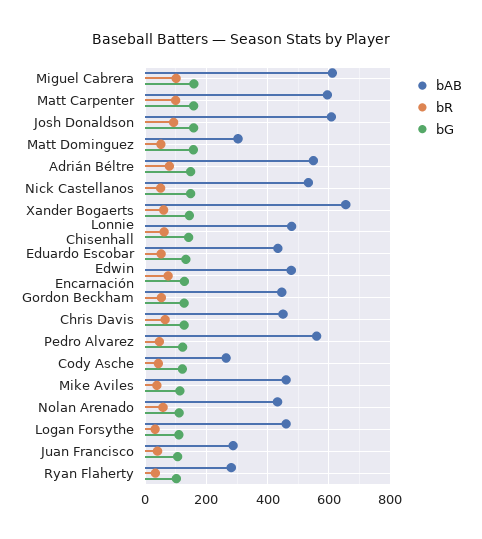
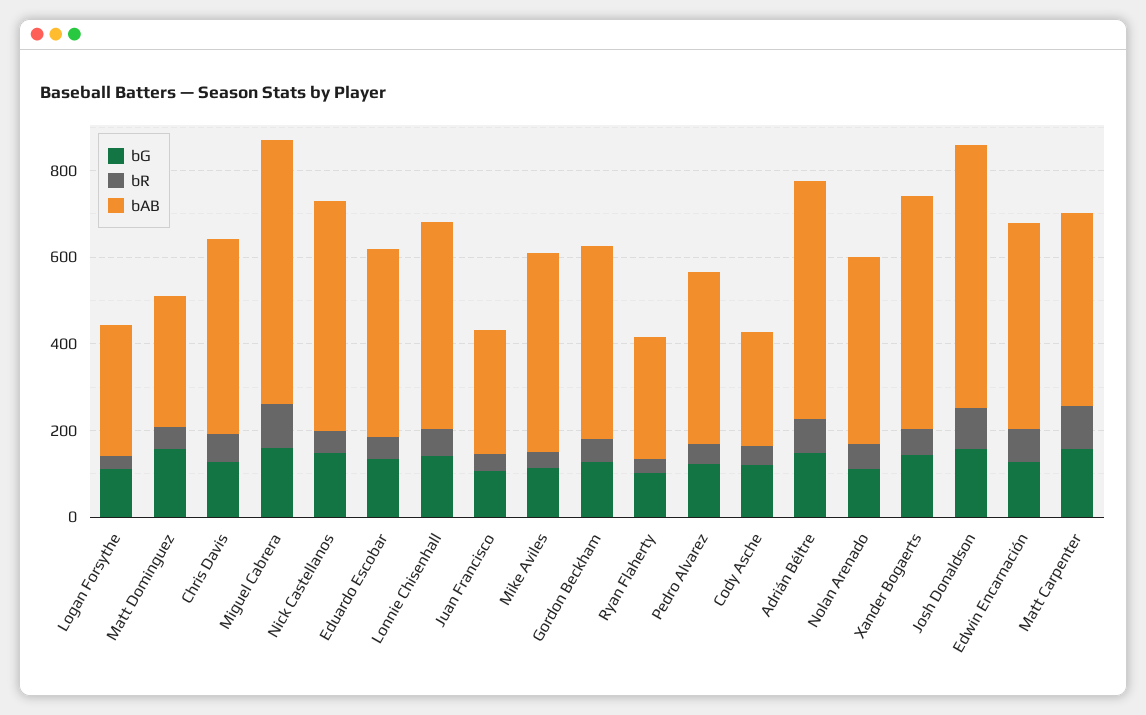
  {
    "bAB": {
      "Miguel Cabrera": 620,
-     "Matt Carpenter": 600,
+     "Matt Carpenter": 450,
      "Josh Donaldson": 600,
      "Matt Dominguez": 300,
      "Adrián Béltre": 540,
      "Nick Castellanos": 540,
-     "Xander Bogaerts": 660,
+     "Xander Bogaerts": 550,
      "Lonnie Chisenhall": 480,
      "Eduardo Escobar": 440,
      "Edwin Encarnación": 480,
      "Gordon Beckham": 440,
      "Chris Davis": 460,
-     "Pedro Alvarez": 560,
+     "Pedro Alvarez": 400,
      "Cody Asche": 260,
      "Mike Aviles": 460,
      "Nolan Arenado": 440,
-     "Logan Forsythe": 460,
+     "Logan Forsythe": 300,
      "Juan Francisco": 280,
      "Ryan Flaherty": 280
    },
    "bR": {
      "Miguel Cabrera": 100,
      "Matt Carpenter": 100,
      "Josh Donaldson": 100,
      "Matt Dominguez": 60,
      "Adrián Béltre": 80,
      "Nick Castellanos": 60,
      "Xander Bogaerts": 60,
      "Lonnie Chisenhall": 60,
      "Eduardo Escobar": 60,
      "Edwin Encarnación": 80,
      "Gordon Beckham": 60,
      "Chris Davis": 60,
      "Pedro Alvarez": 40,
      "Cody Asche": 40,
      "Mike Aviles": 40,
      "Nolan Arenado": 60,
      "Logan Forsythe": 40,
      "Juan Francisco": 40,
      "Ryan Flaherty": 40
    },
    "bG": {
      "Miguel Cabrera": 160,
      "Matt Carpenter": 160,
      "Josh Donaldson": 160,
      "Matt Dominguez": 160,
      "Adrián Béltre": 140,
      "Nick Castellanos": 140,
      "Xander Bogaerts": 140,
      "Lonnie Chisenhall": 140,
      "Eduardo Escobar": 140,
      "Edwin Encarnación": 120,
      "Gordon Beckham": 120,
      "Chris Davis": 120,
      "Pedro Alvarez": 120,
      "Cody Asche": 120,
      "Mike Aviles": 120,
      "Nolan Arenado": 120,
      "Logan Forsythe": 120,
      "Juan Francisco": 100,
      "Ryan Flaherty": 100
    }
  }

